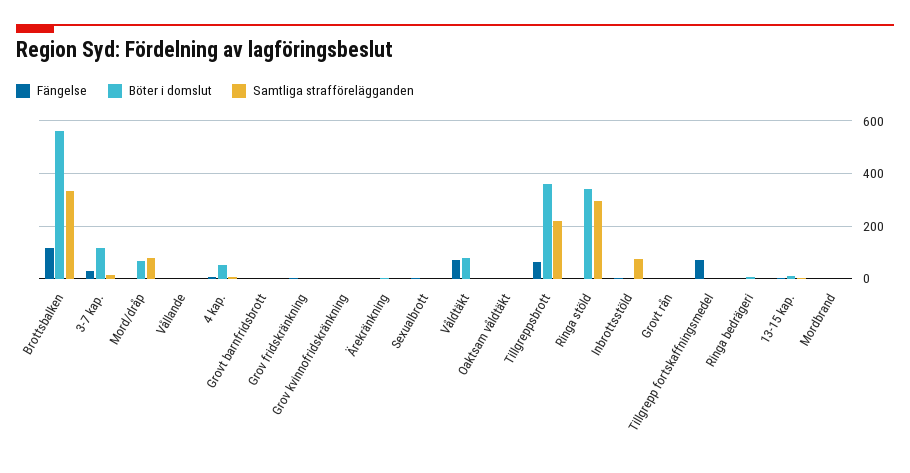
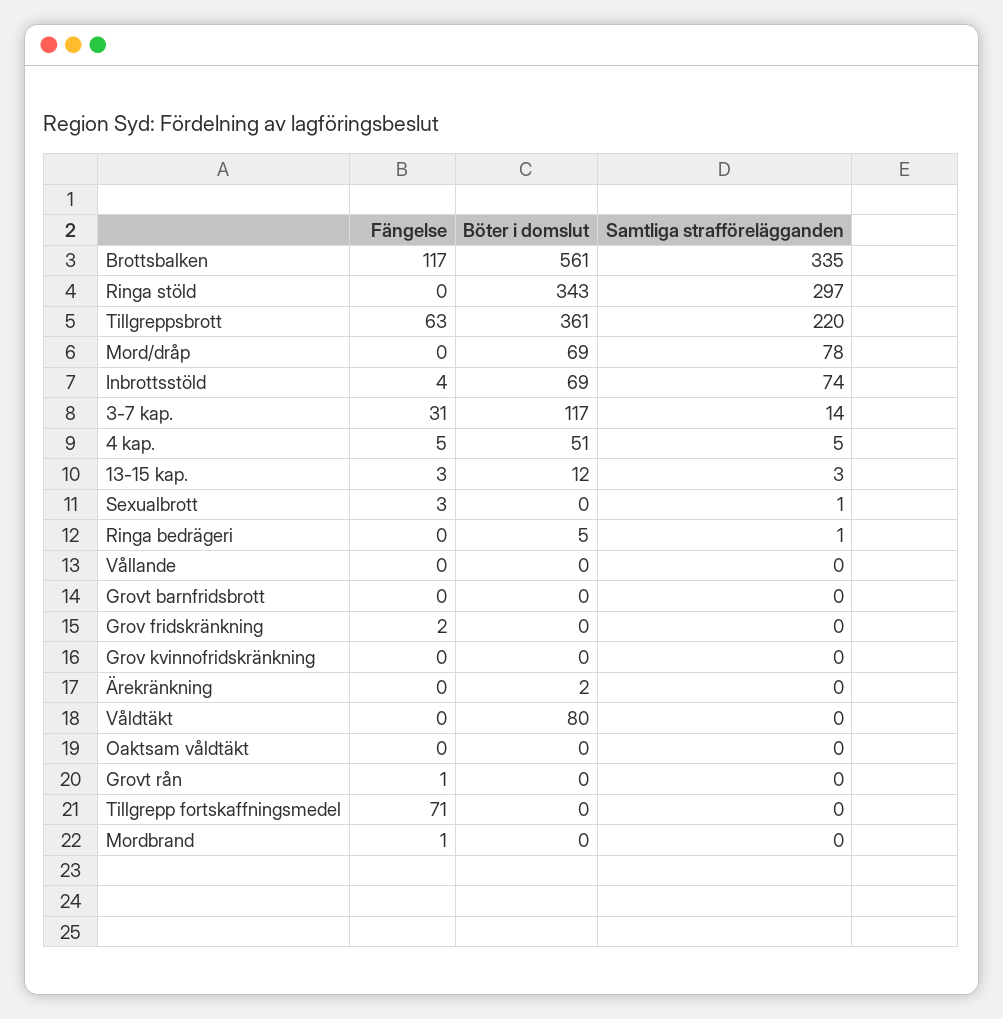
  {
    "Fängelse": {
      "Brottsbalken": 117,
      "3-7 kap.": 31,
      "Mord/dråp": 0,
      "Vållande": 0,
      "4 kap.": 5,
      "Grovt barnfridsbrott": 0,
      "Grov fridskränkning": 2,
      "Grov kvinnofridskränkning": 0,
      "Ärekränkning": 0,
      "Sexualbrott": 3,
-     "Våldtäkt": 75,
+     "Våldtäkt": 0,
      "Oaktsam våldtäkt": 0,
      "Tillgreppsbrott": 63,
      "Ringa stöld": 0,
      "Inbrottsstöld": 4,
      "Grovt rån": 1,
      "Tillgrepp fortskaffningsmedel": 71,
      "Ringa bedrägeri": 0,
      "13-15 kap.": 3,
      "Mordbrand": 1
    },
    "Böter i domslut": {
      "Brottsbalken": 561,
      "3-7 kap.": 117,
      "Mord/dråp": 69,
      "Vållande": 0,
      "4 kap.": 51,
      "Grovt barnfridsbrott": 0,
      "Grov fridskränkning": 0,
      "Grov kvinnofridskränkning": 0,
      "Ärekränkning": 2,
      "Sexualbrott": 0,
      "Våldtäkt": 80,
      "Oaktsam våldtäkt": 0,
      "Tillgreppsbrott": 361,
      "Ringa stöld": 343,
-     "Inbrottsstöld": 0,
+     "Inbrottsstöld": 69,
      "Grovt rån": 0,
      "Tillgrepp fortskaffningsmedel": 0,
      "Ringa bedrägeri": 5,
      "13-15 kap.": 12,
      "Mordbrand": 0
    },
    "Samtliga strafförelägganden": {
      "Brottsbalken": 335,
      "3-7 kap.": 14,
      "Mord/dråp": 78,
      "Vållande": 0,
      "4 kap.": 5,
      "Grovt barnfridsbrott": 0,
      "Grov fridskränkning": 0,
      "Grov kvinnofridskränkning": 0,
      "Ärekränkning": 0,
      "Sexualbrott": 1,
      "Våldtäkt": 0,
      "Oaktsam våldtäkt": 0,
      "Tillgreppsbrott": 220,
      "Ringa stöld": 297,
      "Inbrottsstöld": 74,
      "Grovt rån": 0,
      "Tillgrepp fortskaffningsmedel": 0,
      "Ringa bedrägeri": 1,
      "13-15 kap.": 3,
      "Mordbrand": 0
    }
  }

